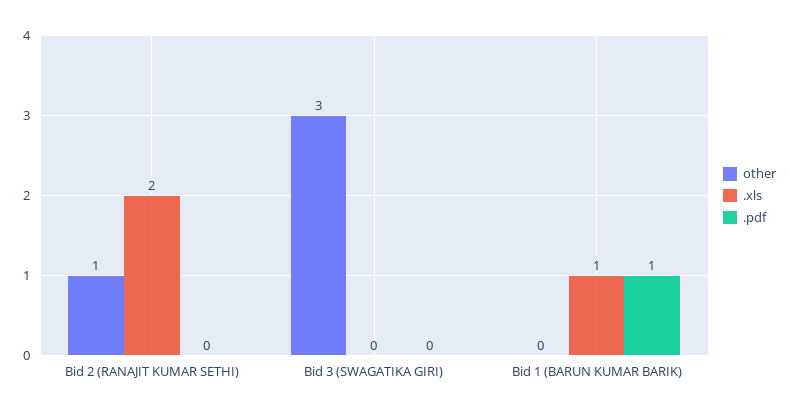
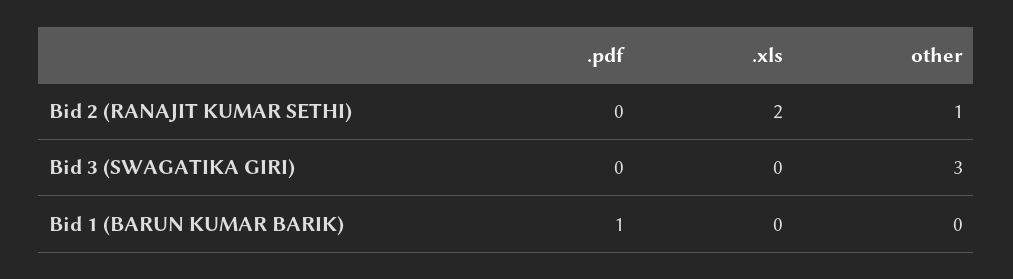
  {
    "other": {
      "Bid 2 (RANAJIT KUMAR SETHI)": 1,
      "Bid 3 (SWAGATIKA GIRI)": 3,
      "Bid 1 (BARUN KUMAR BARIK)": 0
    },
    ".xls": {
      "Bid 2 (RANAJIT KUMAR SETHI)": 2,
      "Bid 3 (SWAGATIKA GIRI)": 0,
-     "Bid 1 (BARUN KUMAR BARIK)": 1
+     "Bid 1 (BARUN KUMAR BARIK)": 0
    },
    ".pdf": {
      "Bid 2 (RANAJIT KUMAR SETHI)": 0,
      "Bid 3 (SWAGATIKA GIRI)": 0,
      "Bid 1 (BARUN KUMAR BARIK)": 1
    }
  }

